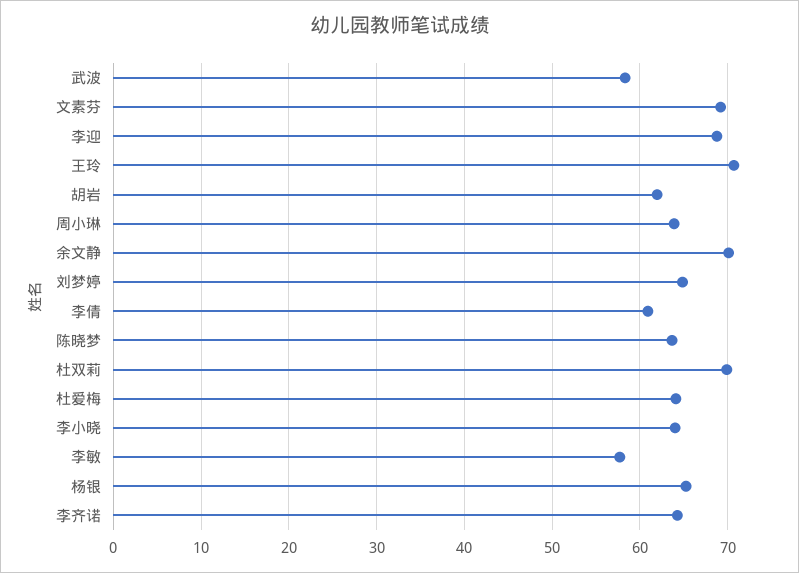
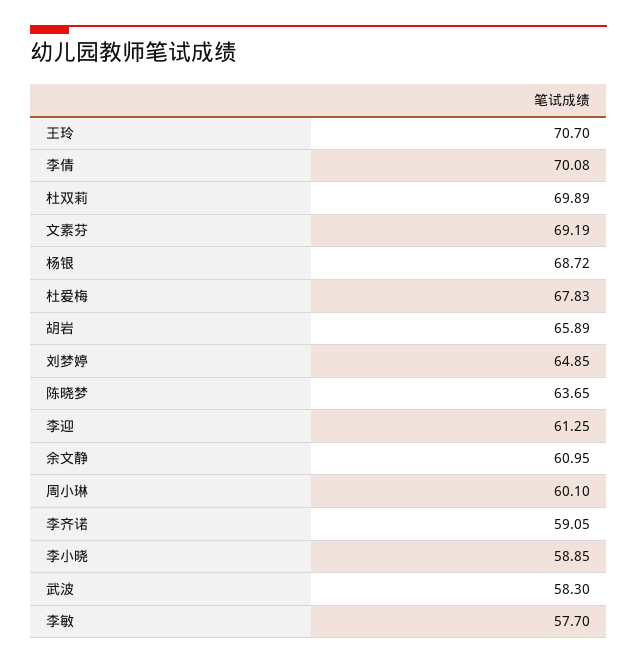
  {
    "武波": 58.3,
    "文素芬": 69.19,
-   "李迎": 69,
+   "李迎": 61.25,
    "王玲": 70.7,
-   "胡岩": 62,
+   "胡岩": 65.89,
-   "周小琳": 64,
+   "周小琳": 60.1,
-   "余文静": 70,
+   "余文静": 60.95,
    "刘梦婷": 64.85,
-   "李倩": 61,
+   "李倩": 70.08,
    "陈晓梦": 63.65,
    "杜双莉": 69.89,
-   "杜爱梅": 64,
+   "杜爱梅": 67.83,
-   "李小晓": 64,
+   "李小晓": 58.85,
    "李敏": 57.7,
-   "杨银": 65,
+   "杨银": 68.72,
-   "李齐诺": 64
+   "李齐诺": 59.05
  }

